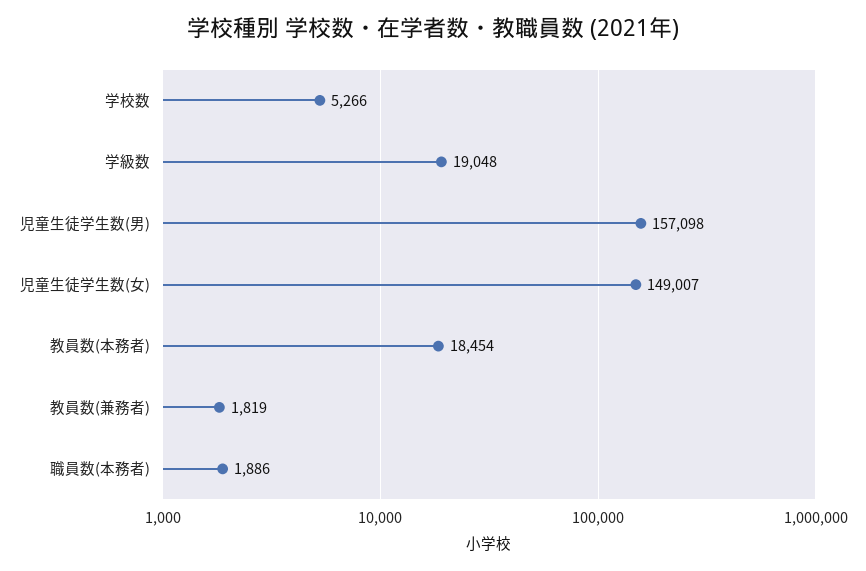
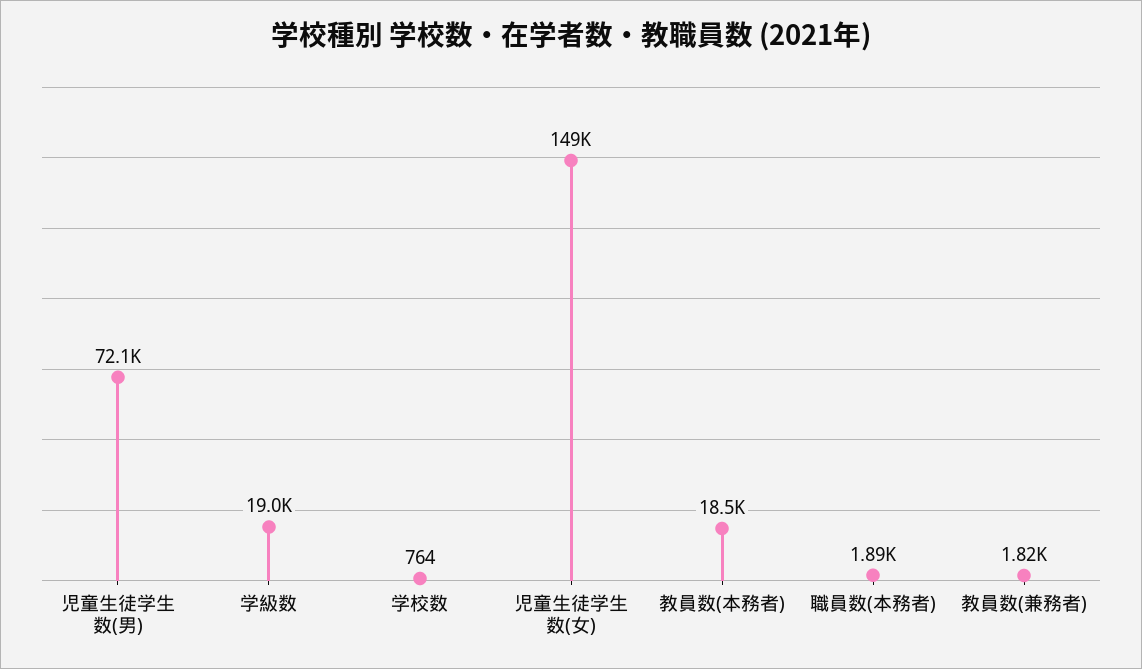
  {
-   "学校数": 5266,
+   "学校数": 764,
    "学級数": 19048,
-   "児童生徒学生数(男)": 157098,
+   "児童生徒学生数(男)": 72100,
    "児童生徒学生数(女)": 149007,
    "教員数(本務者)": 18454,
    "教員数(兼務者)": 1819,
    "職員数(本務者)": 1886
  }

